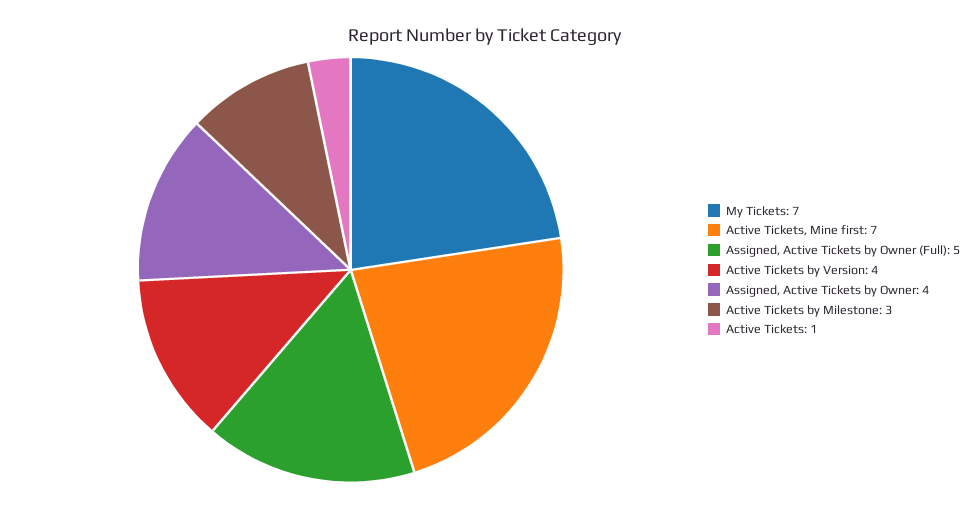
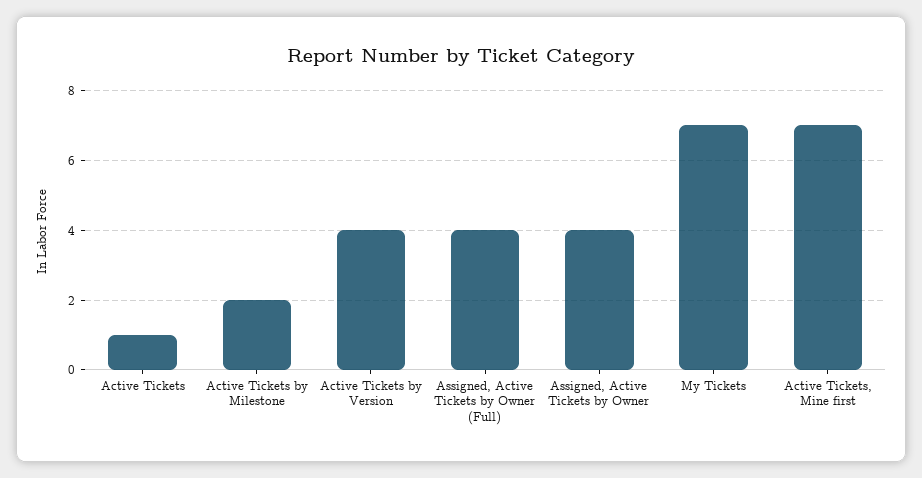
  {
    "My Tickets": 7,
    "Active Tickets, Mine first": 7,
-   "Assigned, Active Tickets by Owner (Full)": 5,
+   "Assigned, Active Tickets by Owner (Full)": 4,
    "Active Tickets by Version": 4,
    "Assigned, Active Tickets by Owner": 4,
-   "Active Tickets by Milestone": 3,
+   "Active Tickets by Milestone": 2,
    "Active Tickets": 1
  }

